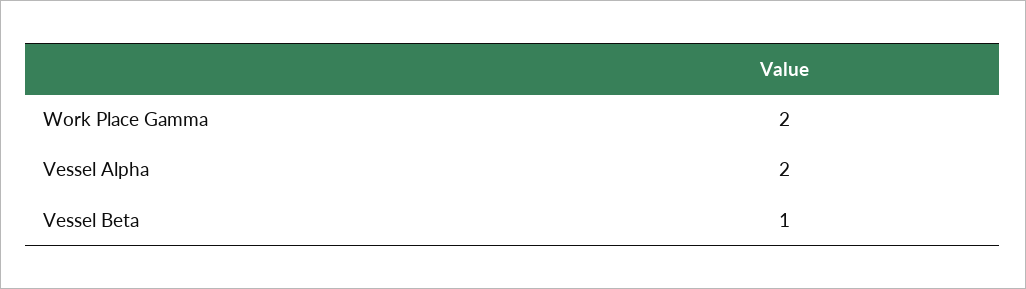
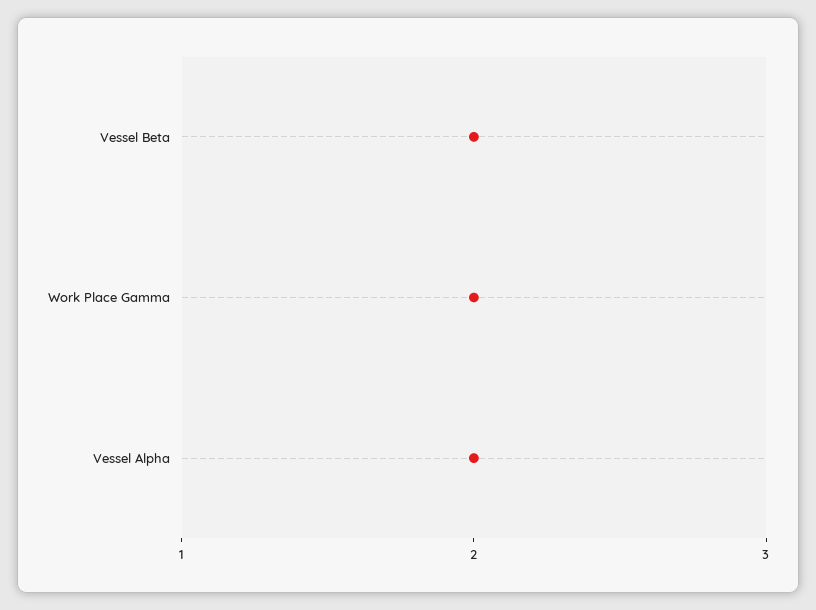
  {
    "Work Place Gamma": 2,
    "Vessel Alpha": 2,
-   "Vessel Beta": 1
+   "Vessel Beta": 2
  }

